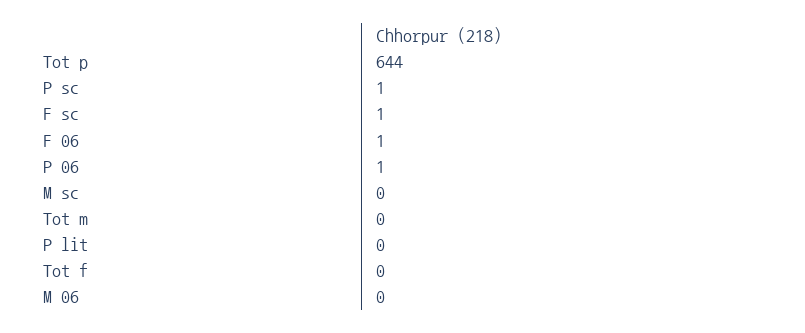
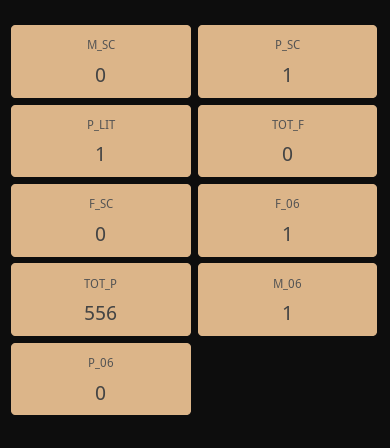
  {
-   "Tot p": 644,
+   "Tot p": 556,
    "P sc": 1,
-   "F sc": 1,
+   "F sc": 0,
    "F 06": 1,
-   "P 06": 1,
+   "P 06": 0,
    "M sc": 0,
-   "Tot m": 0,
-   "P lit": 0,
+   "P lit": 1,
    "Tot f": 0,
-   "M 06": 0
+   "M 06": 1
  }

